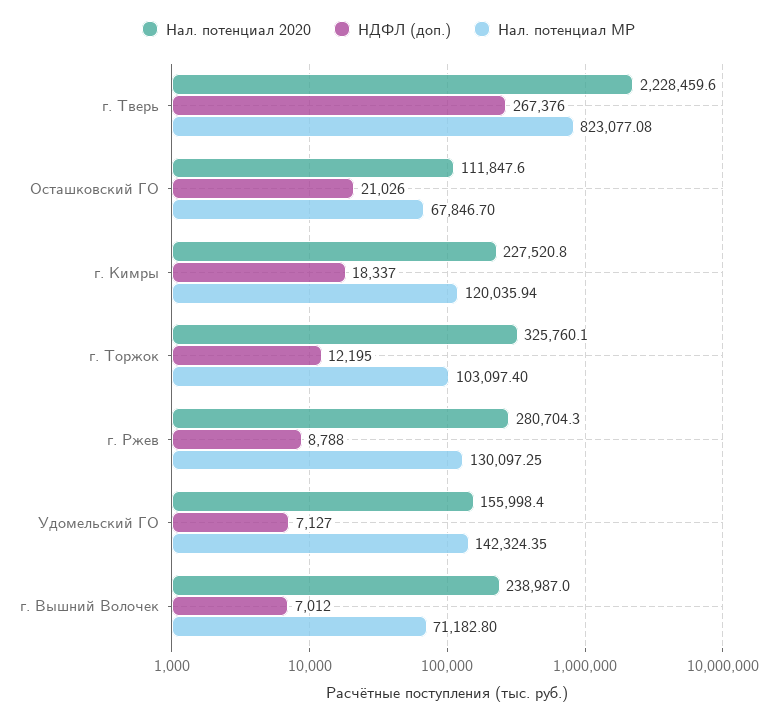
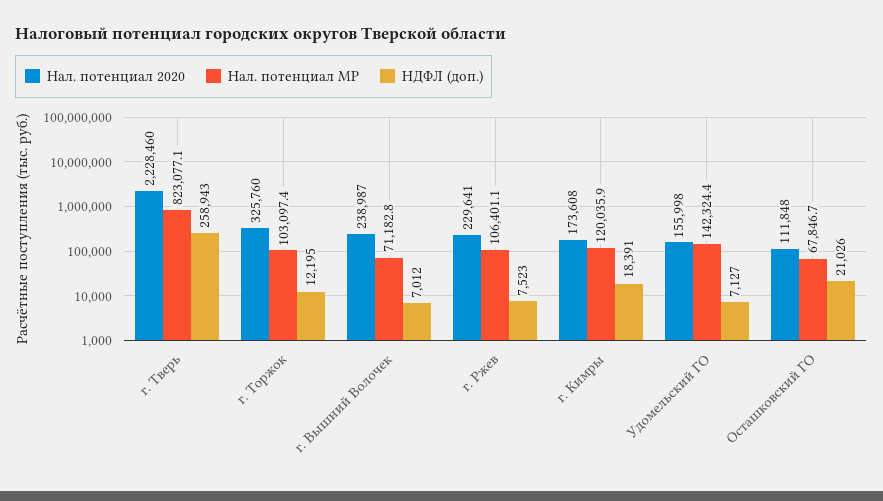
  {
    "Нал. потенциал 2020": {
      "г. Тверь": 2228459.6,
      "Осташковский ГО": 111847.6,
-     "г. Кимры": 227520.8,
+     "г. Кимры": 173608,
      "г. Торжок": 325760.1,
-     "г. Ржев": 280704.3,
+     "г. Ржев": 229641,
      "Удомельский ГО": 155998.4,
      "г. Вышний Волочек": 238987
    },
    "НДФЛ (доп.)": {
-     "г. Тверь": 267376,
+     "г. Тверь": 258943,
      "Осташковский ГО": 21026,
-     "г. Кимры": 18337,
+     "г. Кимры": 18391,
      "г. Торжок": 12195,
-     "г. Ржев": 8788,
+     "г. Ржев": 7523,
      "Удомельский ГО": 7127,
      "г. Вышний Волочек": 7012
    },
    "Нал. потенциал МР": {
      "г. Тверь": 823077.08,
      "Осташковский ГО": 67846.7,
      "г. Кимры": 120035.94,
      "г. Торжок": 103097.4,
-     "г. Ржев": 130097.25,
+     "г. Ржев": 106401.1,
      "Удомельский ГО": 142324.35,
      "г. Вышний Волочек": 71182.8
    }
  }

